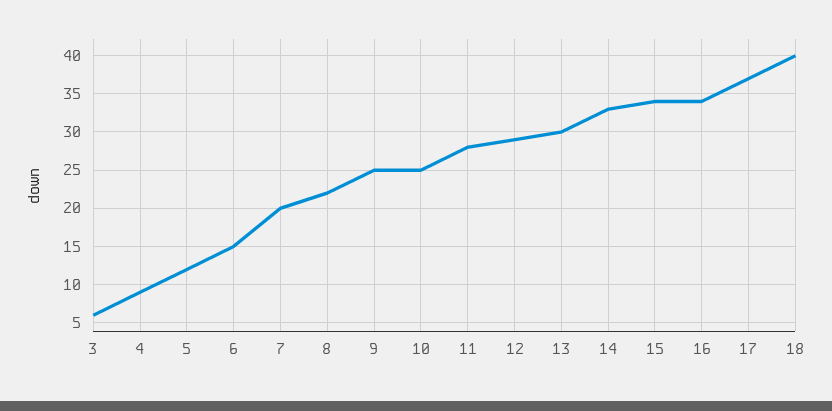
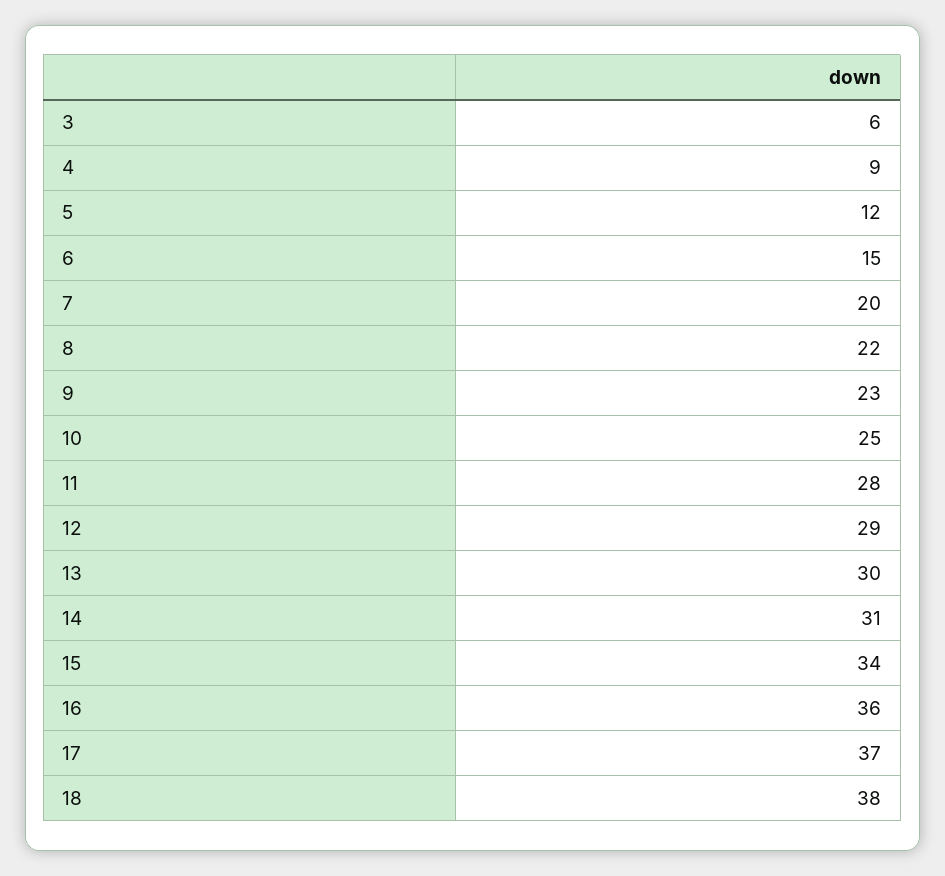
  {
    "3": 6,
    "4": 9,
    "5": 12,
    "6": 15,
    "7": 20,
    "8": 22,
-   "9": 25,
+   "9": 23,
    "10": 25,
    "11": 28,
    "12": 29,
    "13": 30,
-   "14": 33,
+   "14": 31,
    "15": 34,
-   "16": 34,
+   "16": 36,
    "17": 37,
-   "18": 40
+   "18": 38
  }

